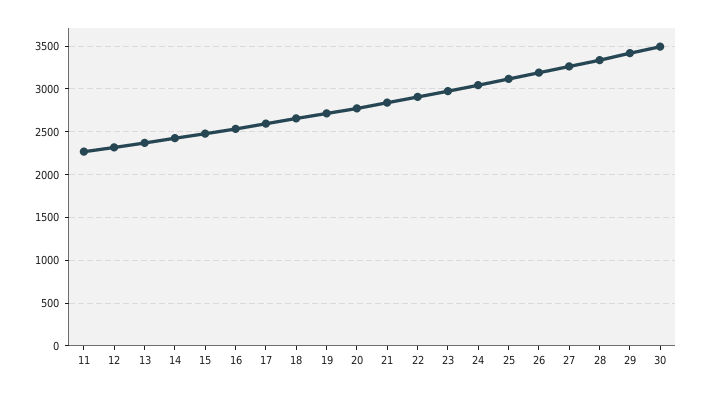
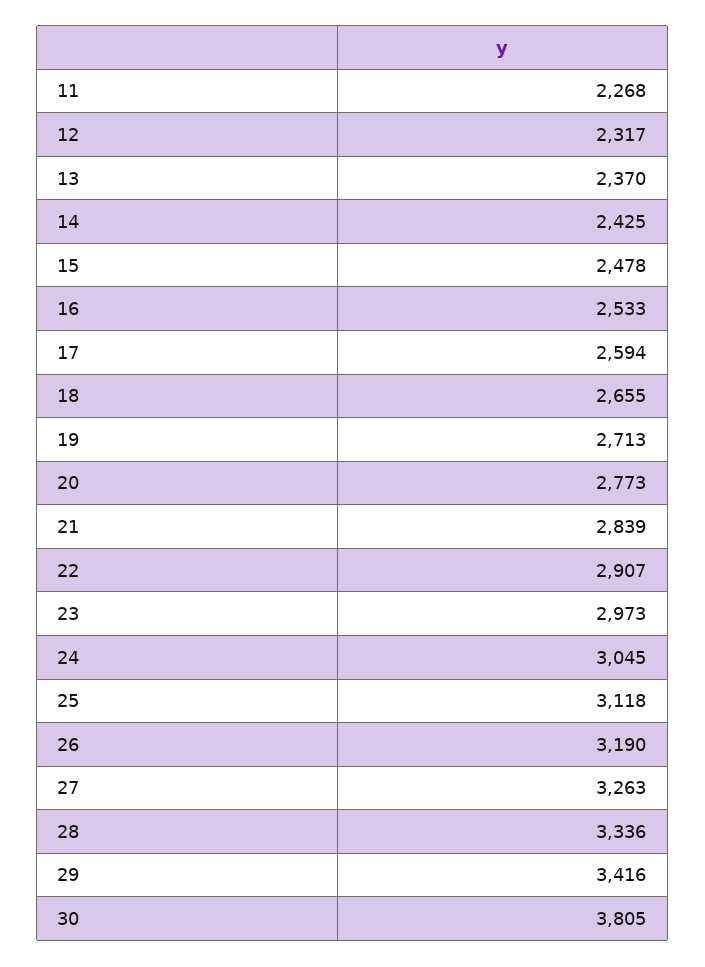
  {
    "11": 2268,
    "12": 2317,
    "13": 2370,
    "14": 2425,
    "15": 2478,
    "16": 2533,
    "17": 2594,
    "18": 2655,
    "19": 2713,
    "20": 2773,
    "21": 2839,
    "22": 2907,
    "23": 2973,
    "24": 3045,
    "25": 3118,
    "26": 3190,
    "27": 3263,
    "28": 3336,
    "29": 3416,
-   "30": 3500
+   "30": 3805
  }

